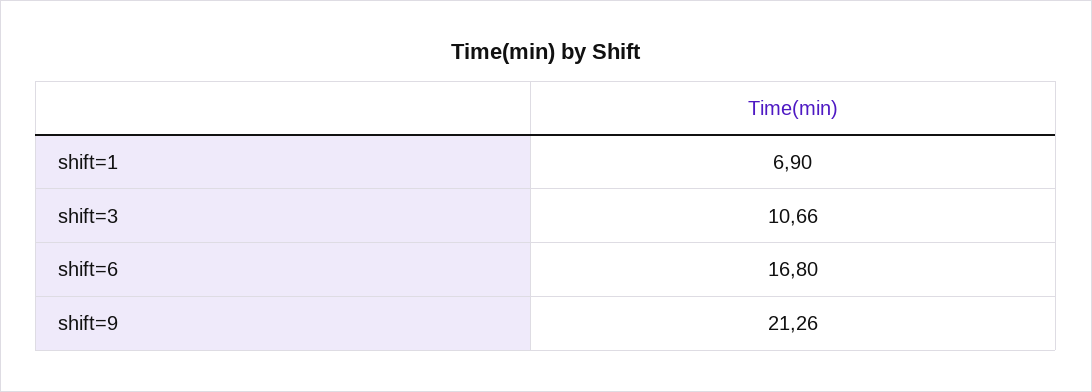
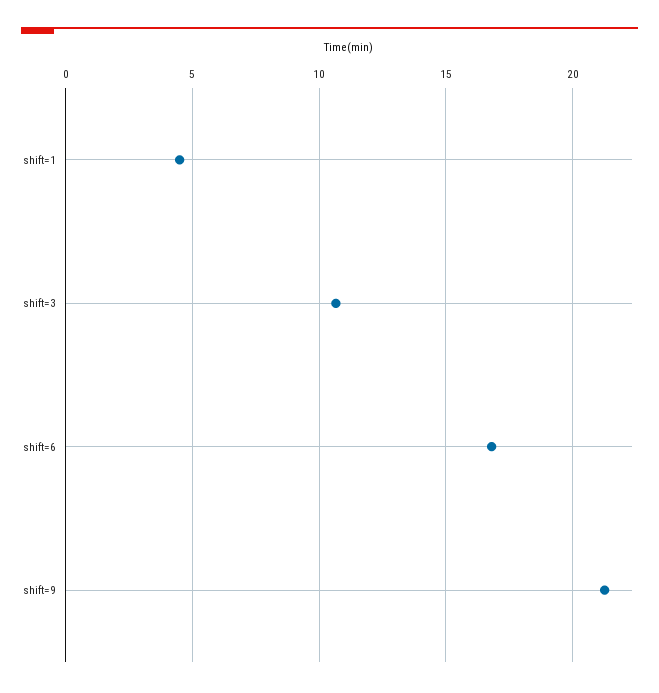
  {
-   "shift=1": 6.9,
+   "shift=1": 4.5,
    "shift=3": 10.66,
    "shift=6": 16.8,
    "shift=9": 21.26
  }

